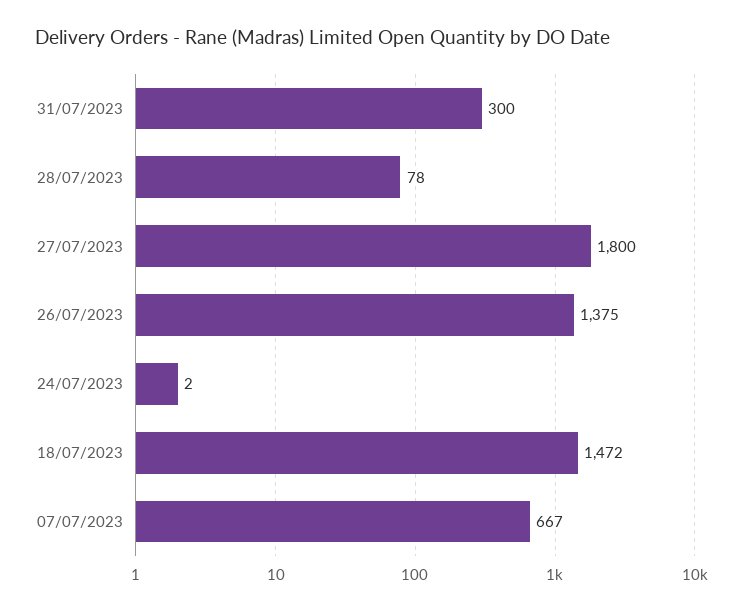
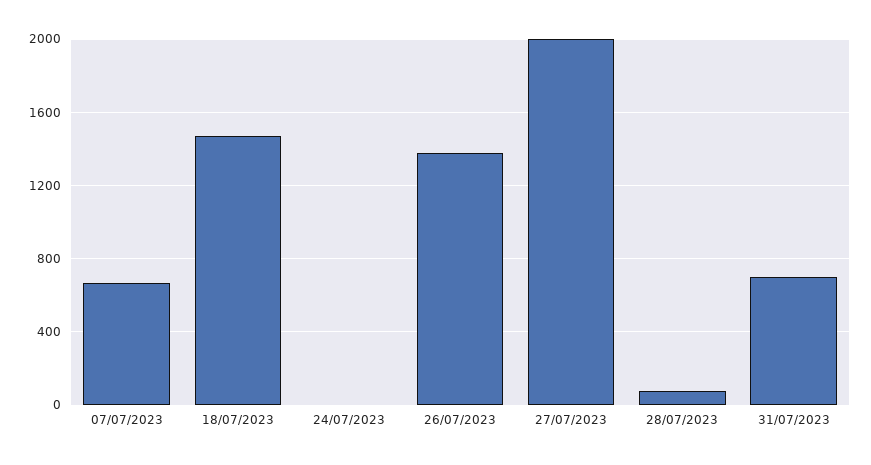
  {
-   "31/07/2023": 300,
+   "31/07/2023": 700,
    "28/07/2023": 78,
-   "27/07/2023": 1800,
+   "27/07/2023": 2000,
    "26/07/2023": 1375,
    "24/07/2023": 2,
    "18/07/2023": 1472,
    "07/07/2023": 667
  }

